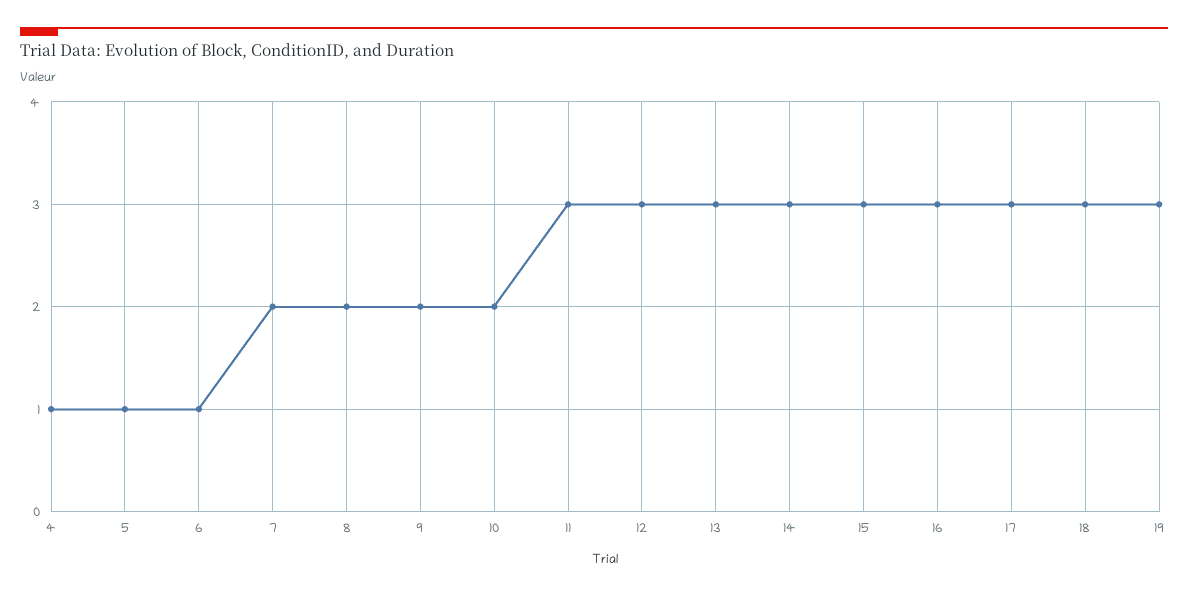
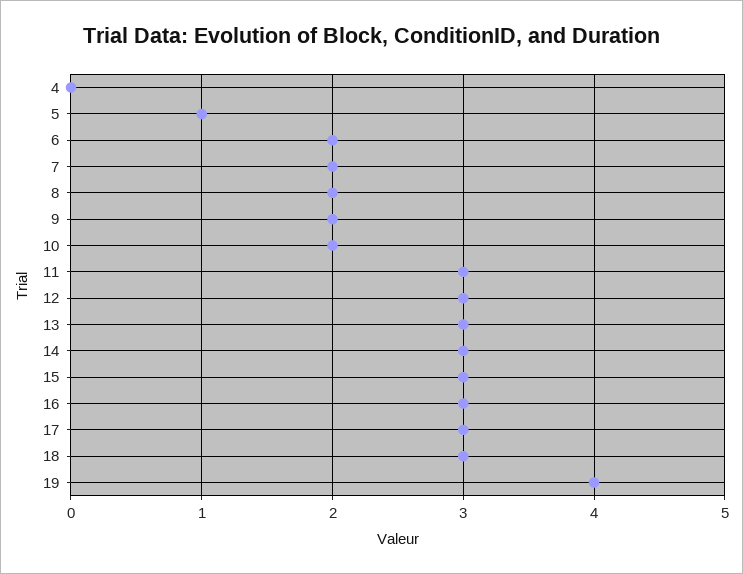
  {
-   "4": 1,
+   "4": 0,
    "5": 1,
-   "6": 1,
+   "6": 2,
    "7": 2,
    "8": 2,
    "9": 2,
    "10": 2,
    "11": 3,
    "12": 3,
    "13": 3,
    "14": 3,
    "15": 3,
    "16": 3,
    "17": 3,
    "18": 3,
-   "19": 3
+   "19": 4
  }

